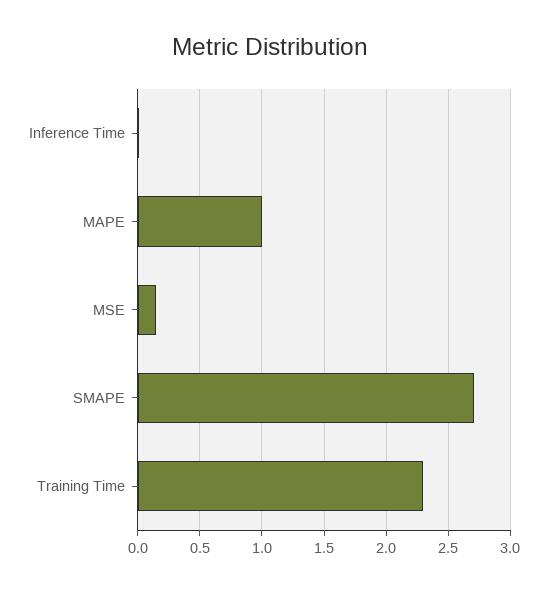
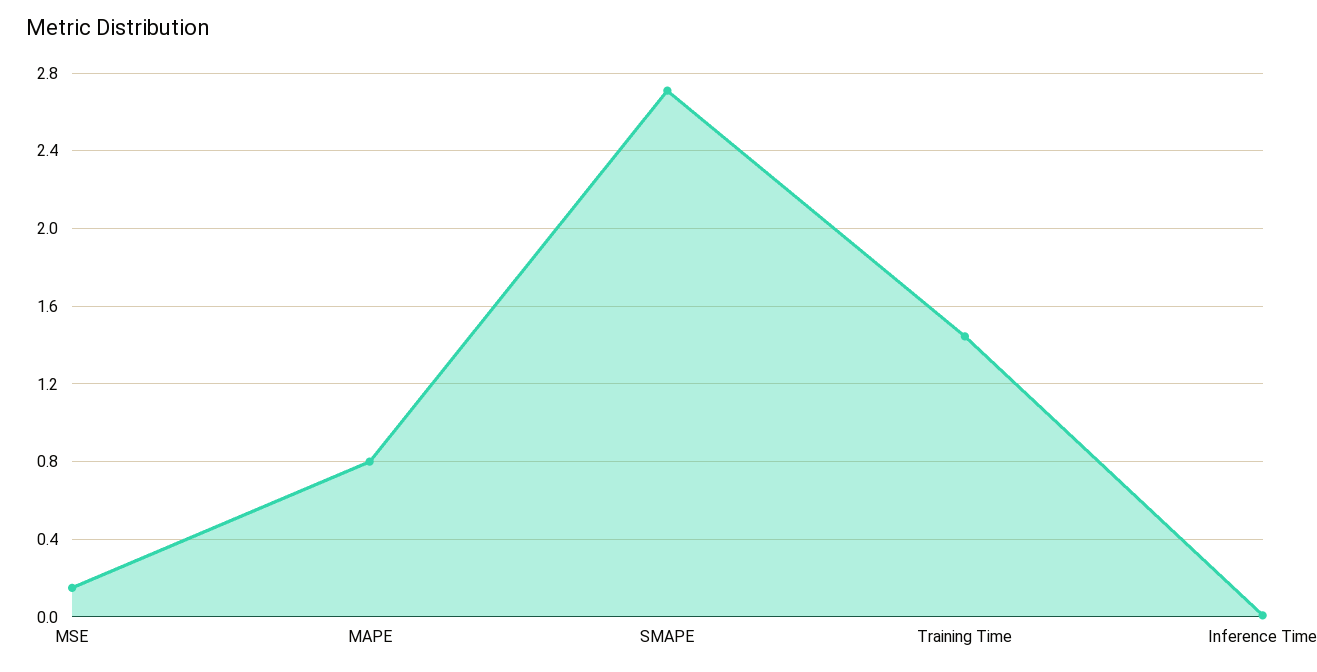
  {
    "Inference Time": 0,
-   "MAPE": 1,
+   "MAPE": 0.8,
    "MSE": 0.15,
    "SMAPE": 2.7,
-   "Training Time": 2.3
+   "Training Time": 1.45
  }

